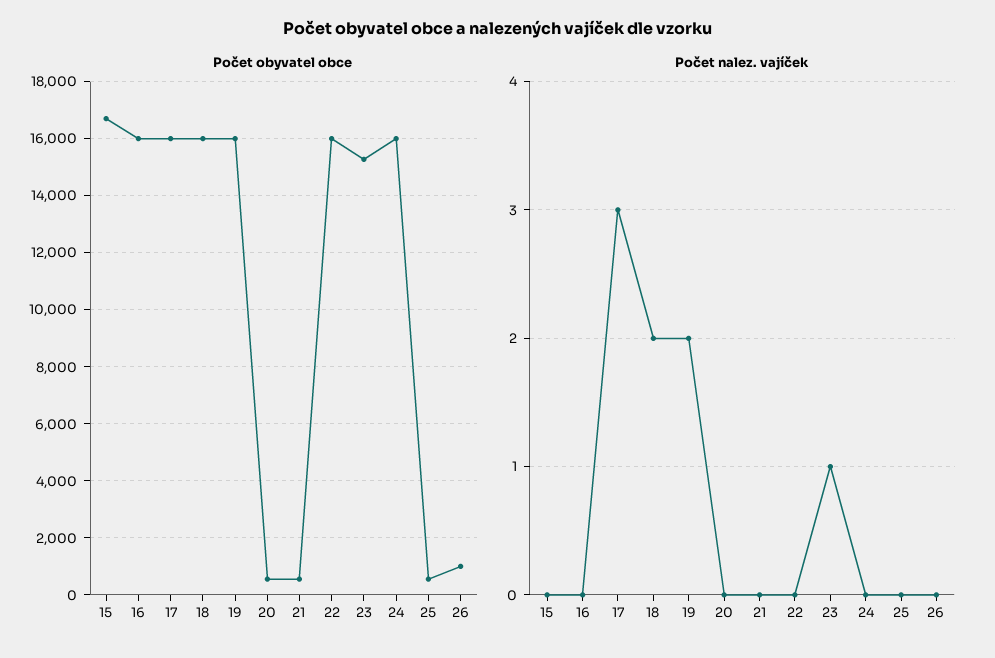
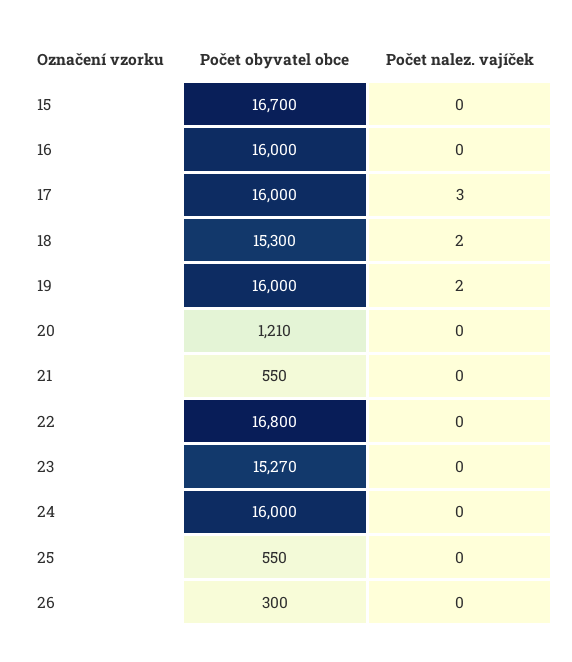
  {
    "Počet obyvatel obce": {
      "15": 16700,
      "16": 16000,
      "17": 16000,
-     "18": 16000,
+     "18": 15300,
      "19": 16000,
-     "20": 500,
+     "20": 1210,
      "21": 550,
-     "22": 16000,
+     "22": 16800,
      "23": 15270,
      "24": 16000,
      "25": 550,
-     "26": 1000
+     "26": 300
    },
    "Počet nalez. vajíček": {
      "15": 0,
      "16": 0,
      "17": 3,
      "18": 2,
      "19": 2,
      "20": 0,
      "21": 0,
      "22": 0,
-     "23": 1,
+     "23": 0,
      "24": 0,
      "25": 0,
      "26": 0
    }
  }

